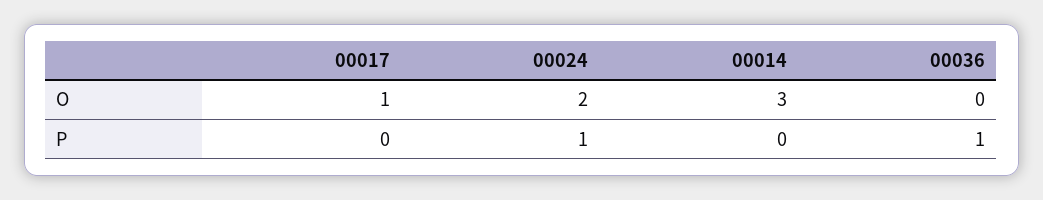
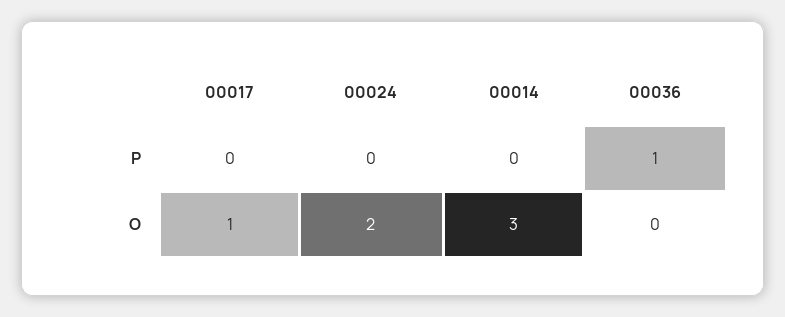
  {
    "00017": {
      "O": 1,
      "P": 0
    },
    "00024": {
      "O": 2,
-     "P": 1
+     "P": 0
    },
    "00014": {
      "O": 3,
      "P": 0
    },
    "00036": {
      "O": 0,
      "P": 1
    }
  }

